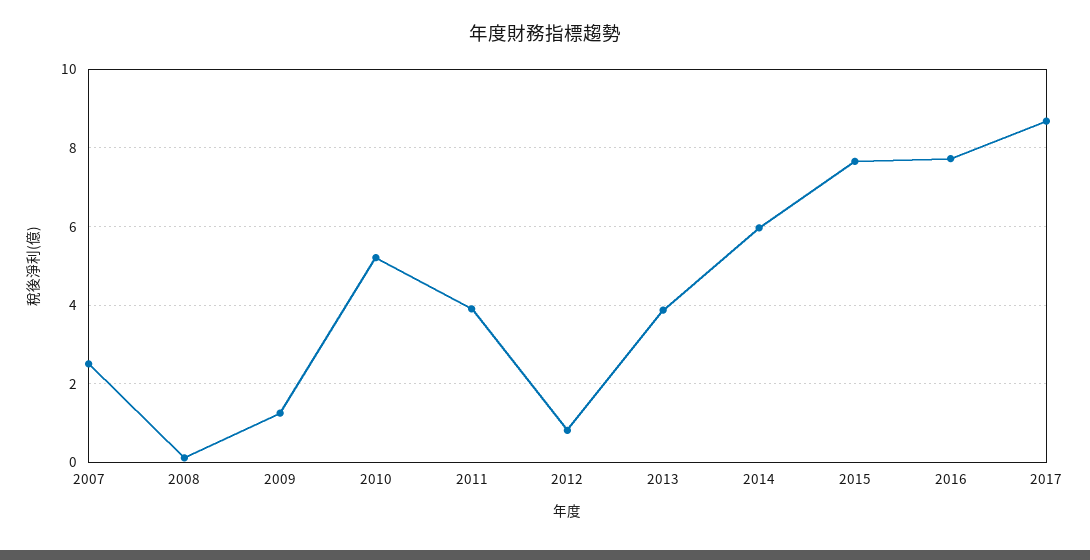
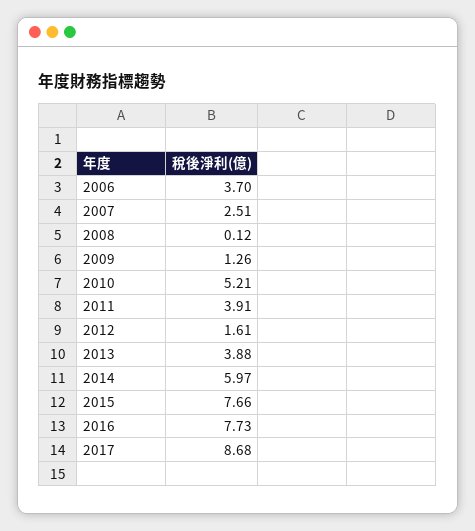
  {
    "2007": 2.51,
    "2008": 0.12,
    "2009": 1.26,
    "2010": 5.21,
    "2011": 3.91,
-   "2012": 0.8,
+   "2012": 1.61,
    "2013": 3.88,
    "2014": 5.97,
    "2015": 7.66,
    "2016": 7.73,
-   "2017": 8.68
+   "2017": 8.68,
+   "2006": 3.7
  }

